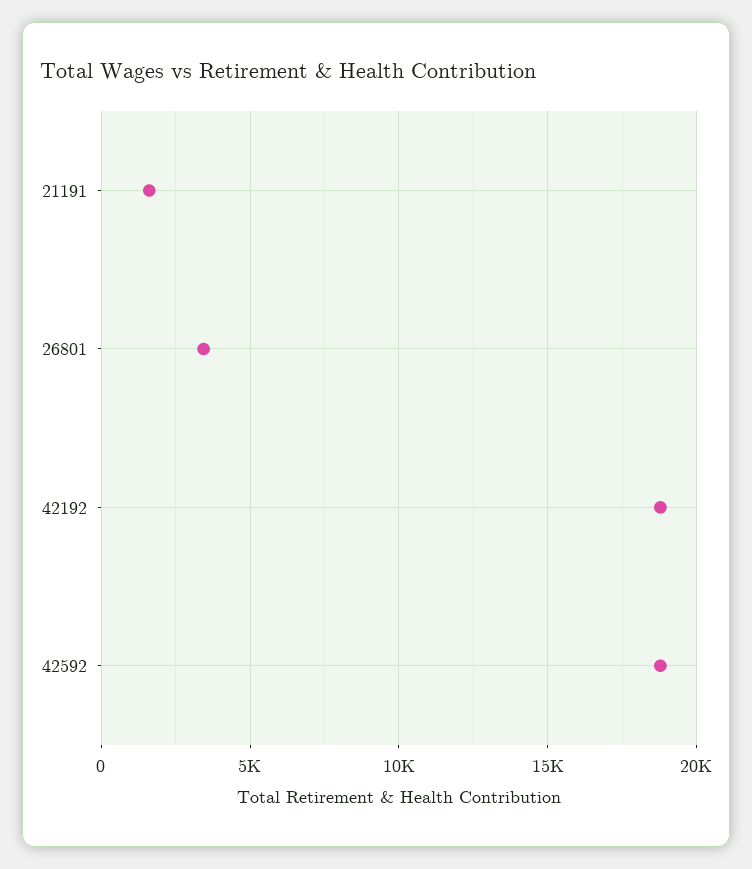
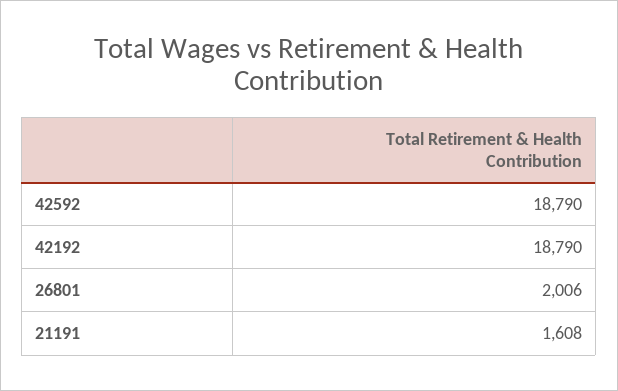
  {
    "21191": 1608,
-   "26801": 3500,
+   "26801": 2006,
    "42192": 18790,
    "42592": 18790
  }

